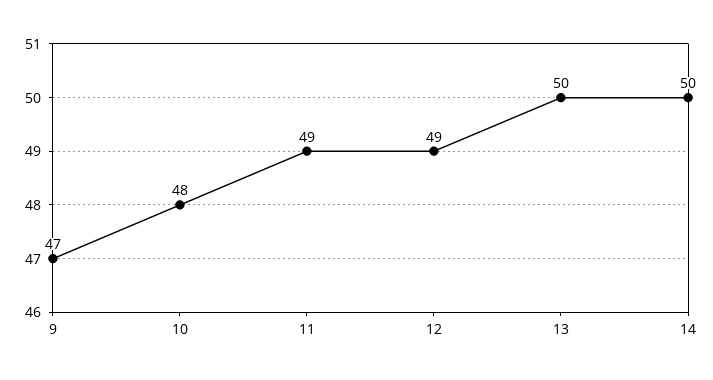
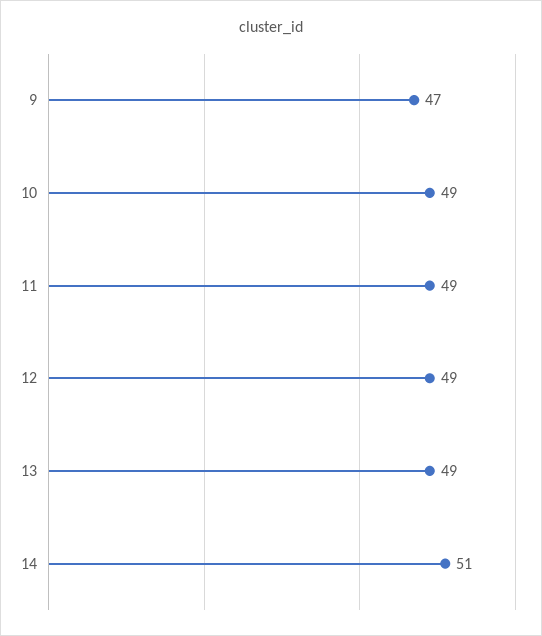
  {
    "9": 47,
-   "10": 48,
+   "10": 49,
    "11": 49,
    "12": 49,
-   "13": 50,
+   "13": 49,
-   "14": 50
+   "14": 51
  }

